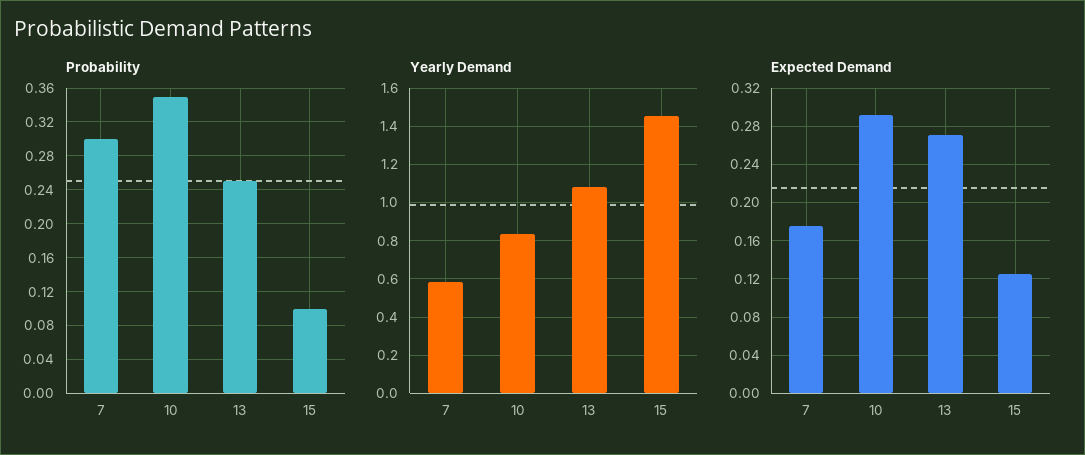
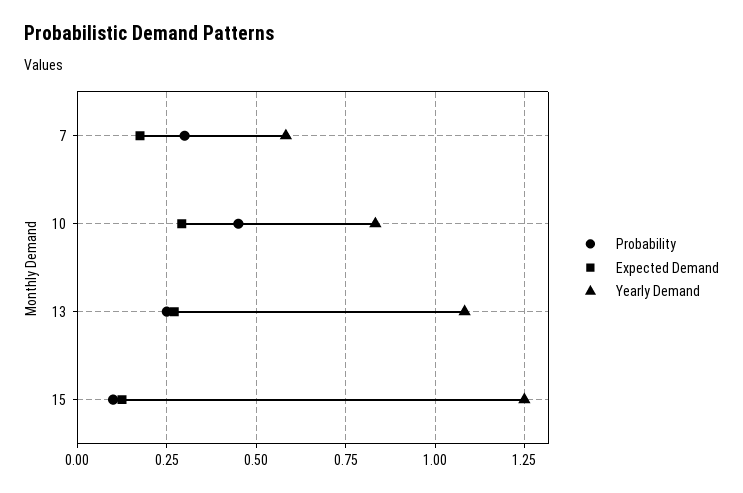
  {
    "Probability": {
      "7": 0.3,
-     "10": 0.35,
+     "10": 0.45,
      "13": 0.25,
      "15": 0.1
    },
    "Yearly Demand": {
      "7": 0.575,
      "10": 0.825,
      "13": 1.075,
-     "15": 1.45
+     "15": 1.25
    },
    "Expected Demand": {
      "7": 0.18,
      "10": 0.29,
      "13": 0.27,
      "15": 0.13
    }
  }

